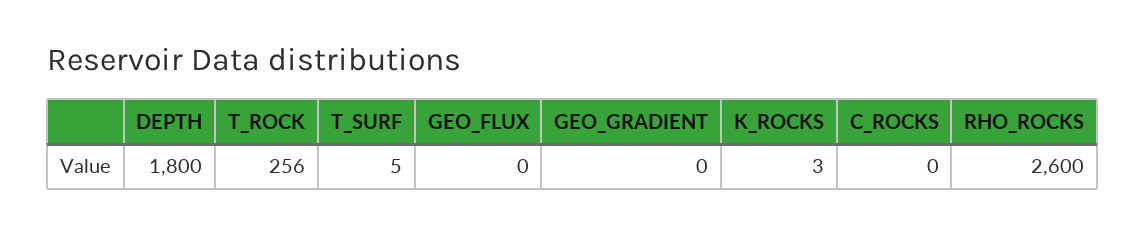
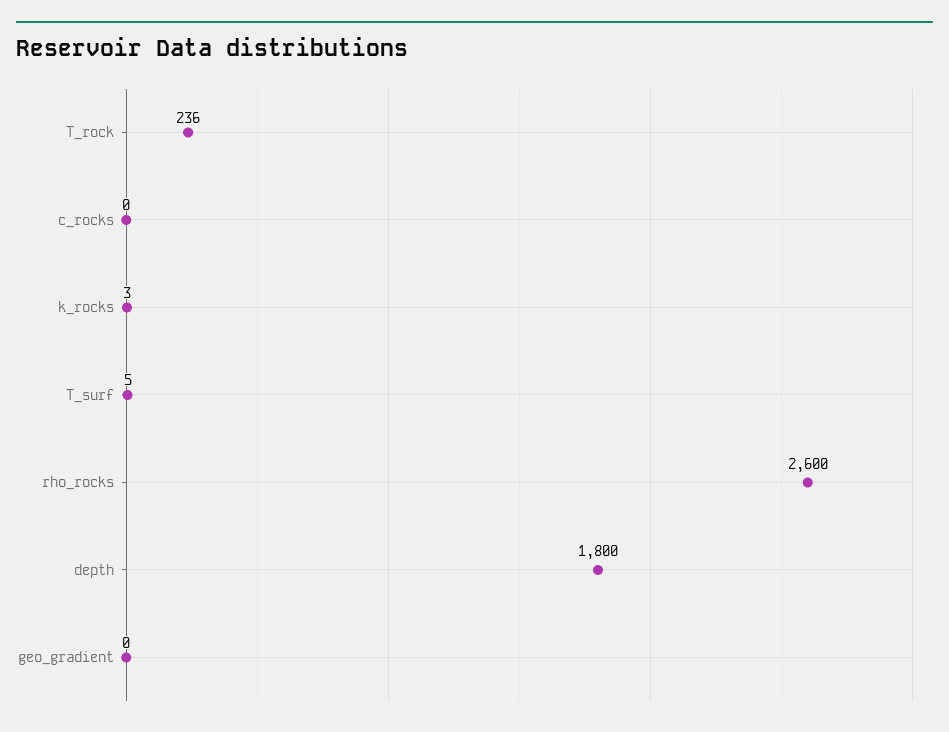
  {
    "DEPTH": 1800,
-   "T_ROCK": 256,
+   "T_ROCK": 236,
    "T_SURF": 5,
-   "GEO_FLUX": 0,
    "GEO_GRADIENT": 0,
    "K_ROCKS": 3,
    "C_ROCKS": 0,
    "RHO_ROCKS": 2600
  }

